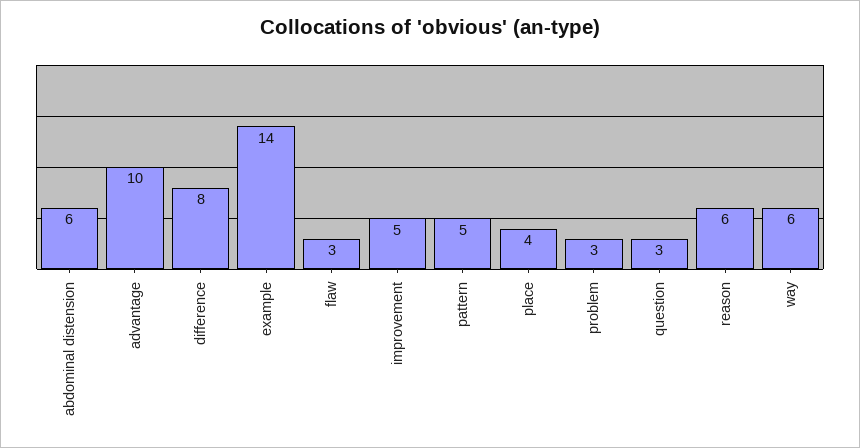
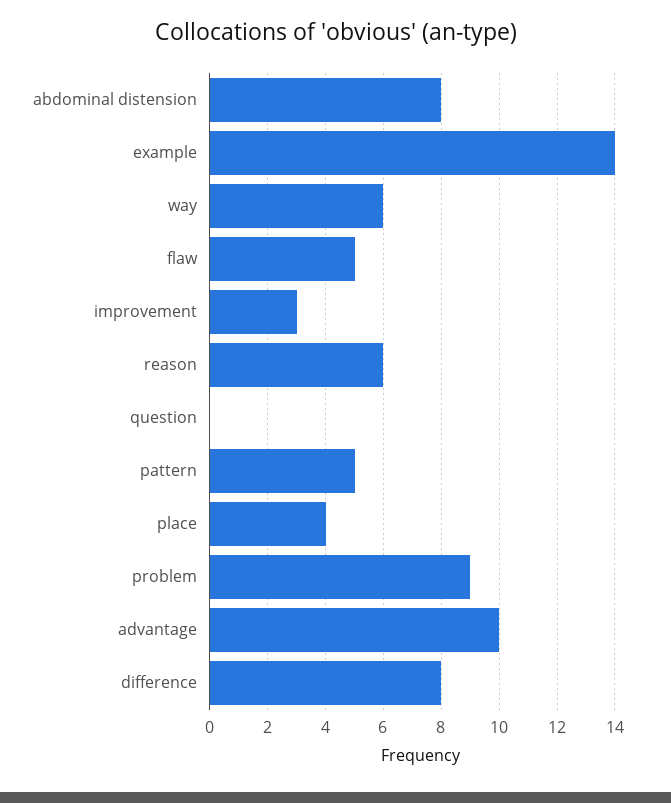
  {
-   "abdominal distension": 6,
+   "abdominal distension": 8,
    "advantage": 10,
    "difference": 8,
    "example": 14,
-   "flaw": 3,
+   "flaw": 5,
-   "improvement": 5,
+   "improvement": 3,
    "pattern": 5,
    "place": 4,
-   "problem": 3,
+   "problem": 9,
-   "question": 3,
+   "question": 0,
    "reason": 6,
    "way": 6
  }

